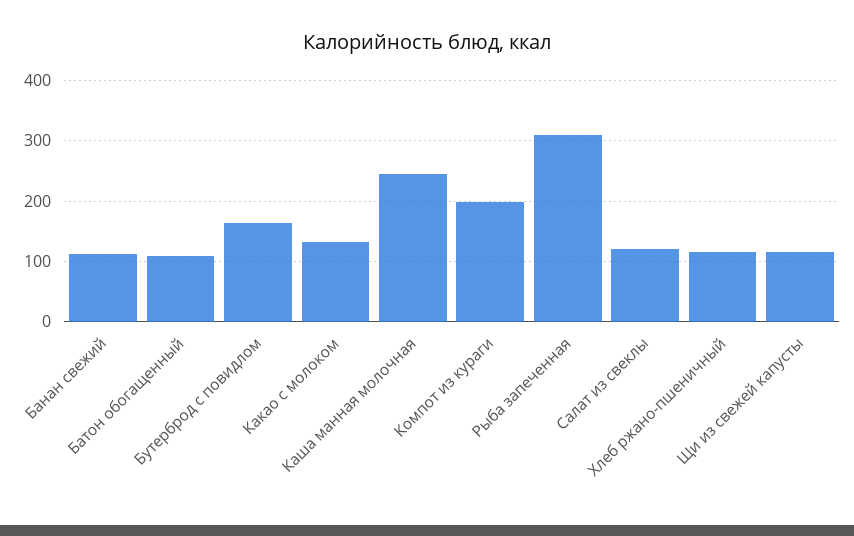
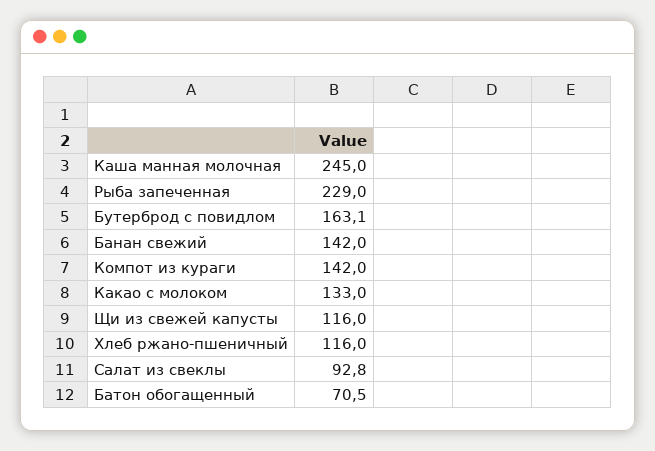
  {
-   "Банан свежий": 110,
+   "Банан свежий": 142,
-   "Батон обогащенный": 110,
+   "Батон обогащенный": 70.5,
    "Бутерброд с повидлом": 163.1,
    "Какао с молоком": 133,
    "Каша манная молочная": 245,
-   "Компот из кураги": 200,
+   "Компот из кураги": 142,
-   "Рыба запеченная": 310,
+   "Рыба запеченная": 229,
-   "Салат из свеклы": 120,
+   "Салат из свеклы": 92.8,
    "Хлеб ржано-пшеничный": 116,
    "Щи из свежей капусты": 116
  }

